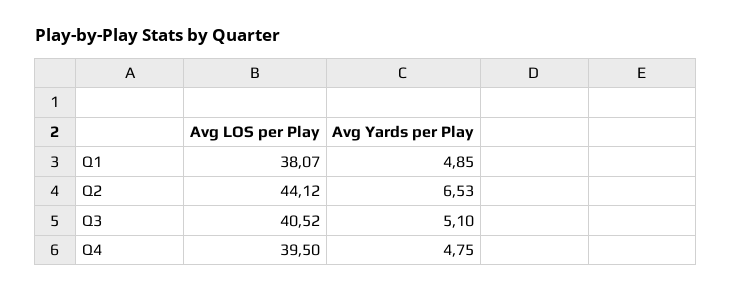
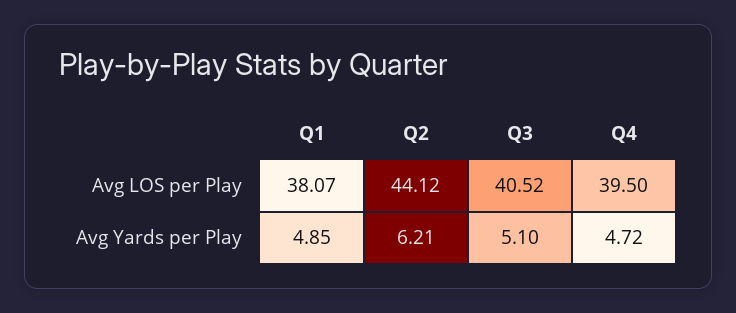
  {
    "Avg LOS per Play": {
      "Q1": 38.07,
      "Q2": 44.12,
      "Q3": 40.52,
      "Q4": 39.5
    },
    "Avg Yards per Play": {
      "Q1": 4.85,
-     "Q2": 6.53,
+     "Q2": 6.21,
      "Q3": 5.1,
-     "Q4": 4.75
+     "Q4": 4.72
    }
  }

